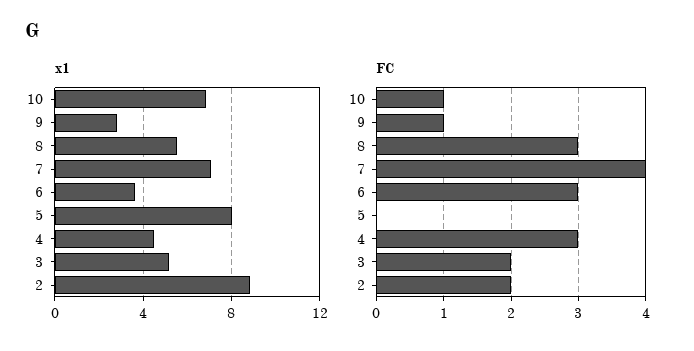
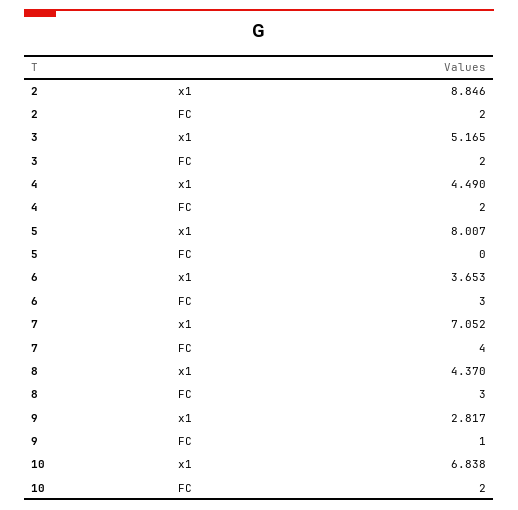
  {
    "x1": {
      "10": 6.838,
      "9": 2.817,
-     "8": 5.5,
+     "8": 4.37,
      "7": 7.052,
      "6": 3.653,
      "5": 8.007,
      "4": 4.49,
      "3": 5.165,
      "2": 8.846
    },
    "FC": {
-     "10": 1,
+     "10": 2,
      "9": 1,
      "8": 3,
      "7": 4,
      "6": 3,
      "5": 0,
-     "4": 3,
+     "4": 2,
      "3": 2,
      "2": 2
    }
  }

